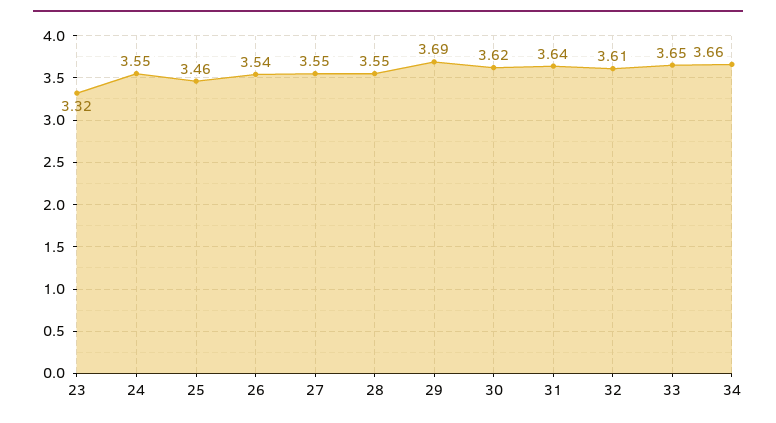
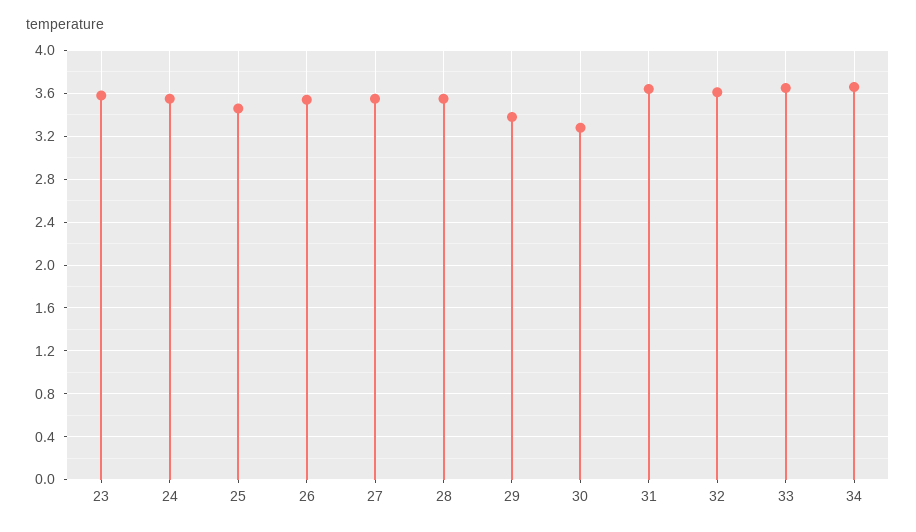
  {
-   "23": 3.32,
+   "23": 3.6,
    "24": 3.55,
    "25": 3.46,
    "26": 3.54,
    "27": 3.55,
    "28": 3.55,
-   "29": 3.69,
+   "29": 3.4,
-   "30": 3.62,
+   "30": 3.3,
    "31": 3.64,
    "32": 3.61,
    "33": 3.65,
    "34": 3.66
  }

